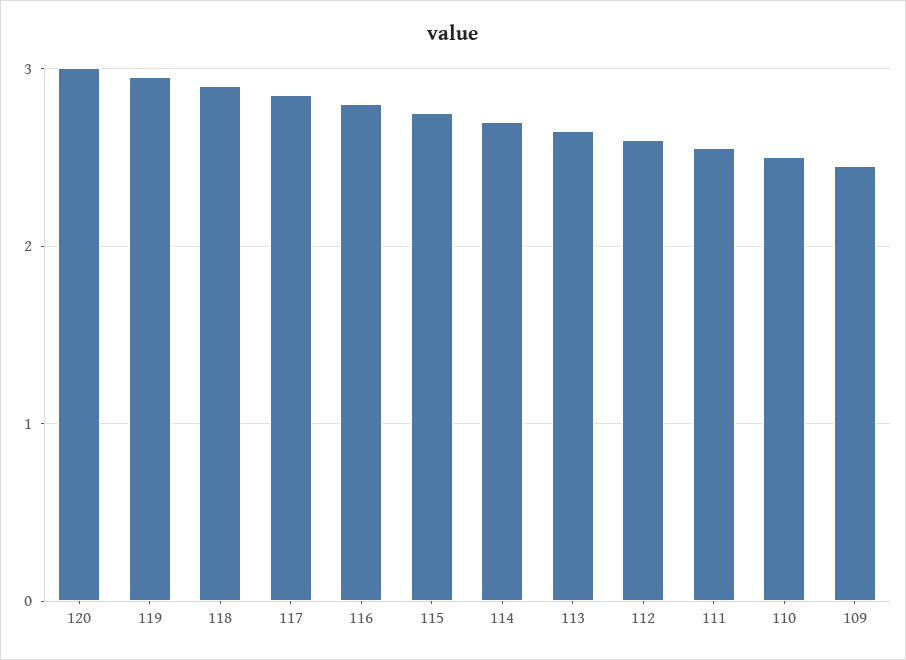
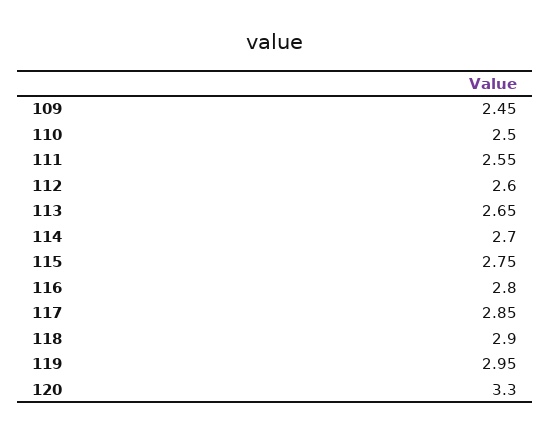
  {
-   "120": 3,
+   "120": 3.3,
    "119": 2.95,
    "118": 2.9,
    "117": 2.85,
    "116": 2.8,
    "115": 2.75,
    "114": 2.7,
    "113": 2.65,
    "112": 2.6,
    "111": 2.55,
    "110": 2.5,
    "109": 2.45
  }

